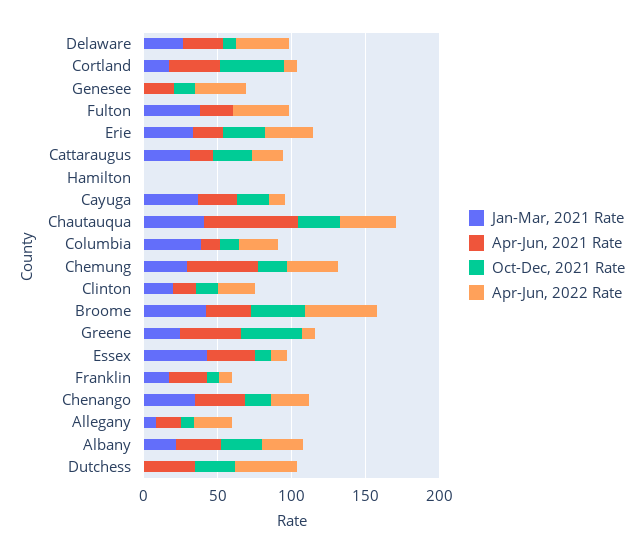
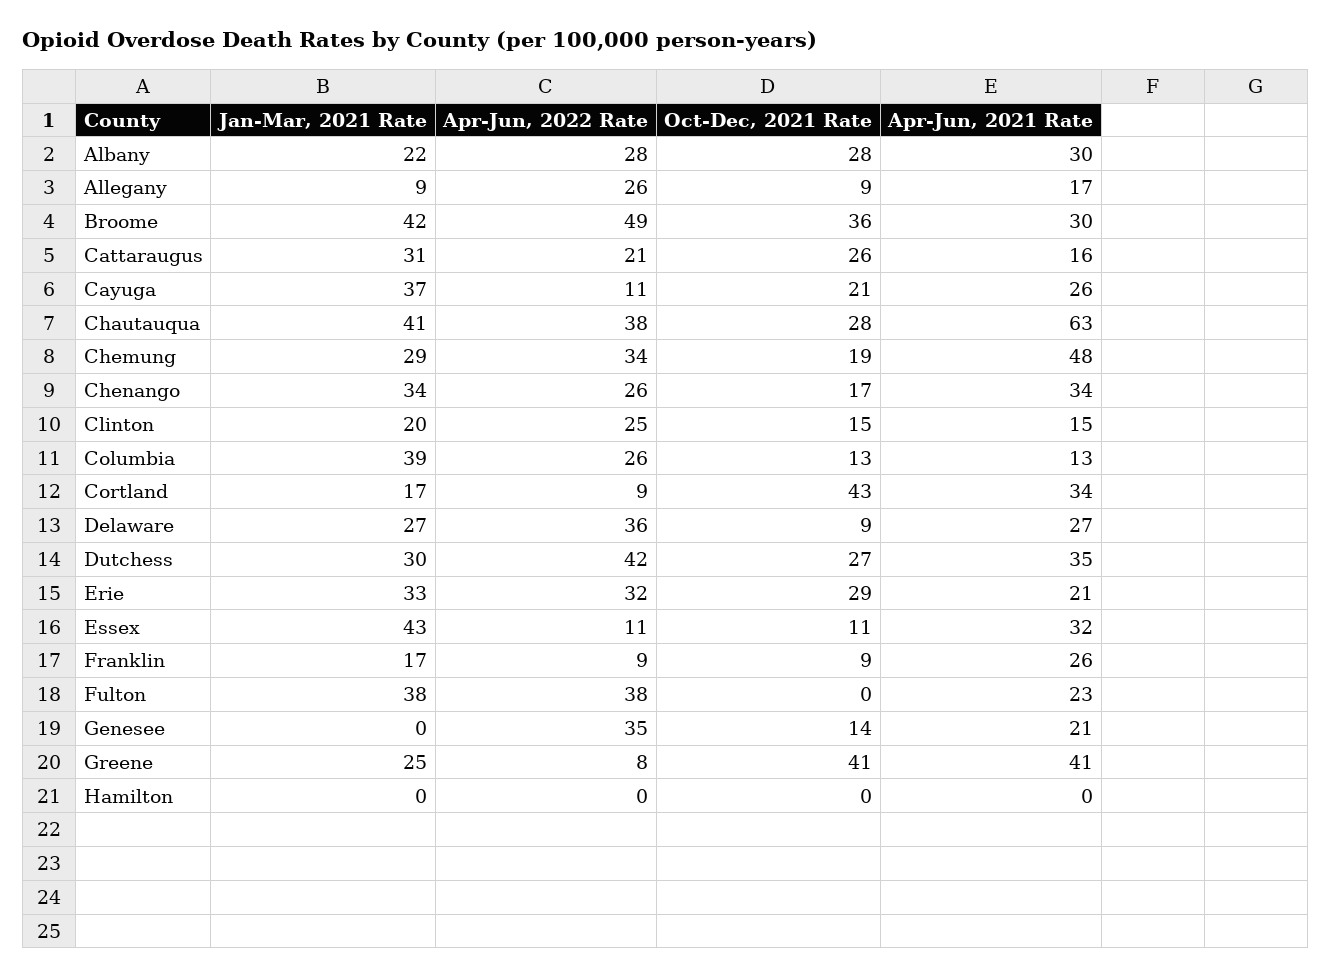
  {
    "Jan-Mar, 2021 Rate": {
      "Delaware": 27,
      "Cortland": 17,
      "Genesee": 0,
      "Fulton": 38,
      "Erie": 33,
      "Cattaraugus": 31,
      "Hamilton": 0,
      "Cayuga": 37,
      "Chautauqua": 41,
      "Columbia": 39,
      "Chemung": 29,
      "Clinton": 20,
      "Broome": 42,
      "Greene": 25,
      "Essex": 43,
      "Franklin": 17,
      "Chenango": 34,
      "Allegany": 9,
      "Albany": 22,
-     "Dutchess": 0
+     "Dutchess": 30
    },
    "Apr-Jun, 2021 Rate": {
      "Delaware": 27,
      "Cortland": 34,
      "Genesee": 21,
      "Fulton": 23,
      "Erie": 21,
      "Cattaraugus": 16,
      "Hamilton": 0,
      "Cayuga": 26,
      "Chautauqua": 63,
      "Columbia": 13,
      "Chemung": 48,
      "Clinton": 15,
      "Broome": 30,
      "Greene": 41,
      "Essex": 32,
      "Franklin": 26,
      "Chenango": 34,
      "Allegany": 17,
      "Albany": 30,
      "Dutchess": 35
    },
    "Oct-Dec, 2021 Rate": {
      "Delaware": 9,
      "Cortland": 43,
      "Genesee": 14,
      "Fulton": 0,
      "Erie": 29,
      "Cattaraugus": 26,
      "Hamilton": 0,
      "Cayuga": 21,
      "Chautauqua": 28,
      "Columbia": 13,
      "Chemung": 19,
      "Clinton": 15,
      "Broome": 36,
      "Greene": 41,
      "Essex": 11,
      "Franklin": 9,
      "Chenango": 17,
      "Allegany": 9,
      "Albany": 28,
      "Dutchess": 27
    },
    "Apr-Jun, 2022 Rate": {
      "Delaware": 36,
      "Cortland": 9,
      "Genesee": 35,
      "Fulton": 38,
      "Erie": 32,
      "Cattaraugus": 21,
      "Hamilton": 0,
      "Cayuga": 11,
      "Chautauqua": 38,
      "Columbia": 26,
      "Chemung": 34,
      "Clinton": 25,
      "Broome": 49,
      "Greene": 8,
      "Essex": 11,
      "Franklin": 9,
      "Chenango": 26,
      "Allegany": 26,
      "Albany": 28,
      "Dutchess": 42
    }
  }

